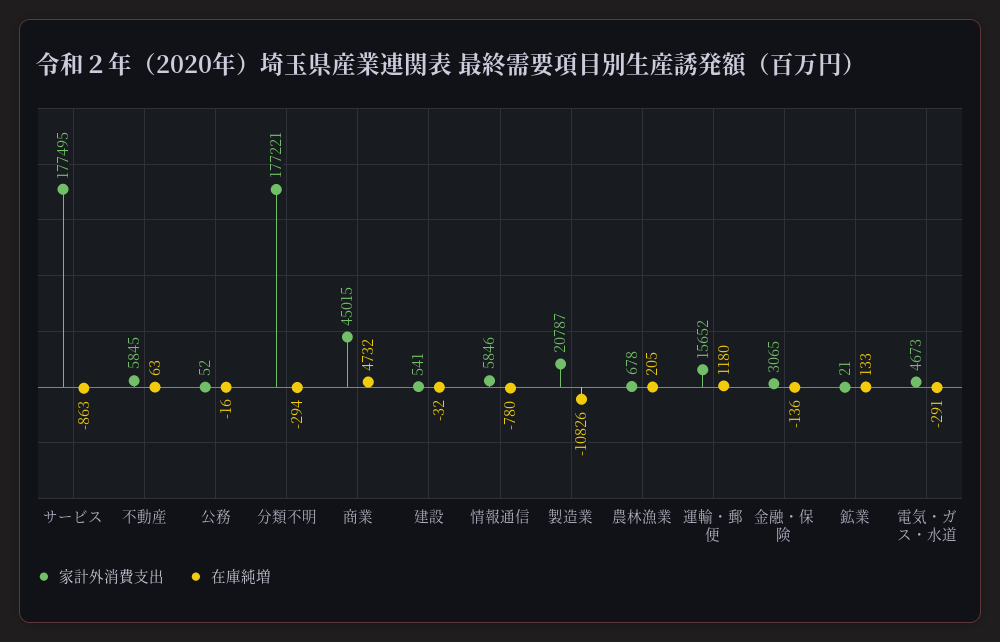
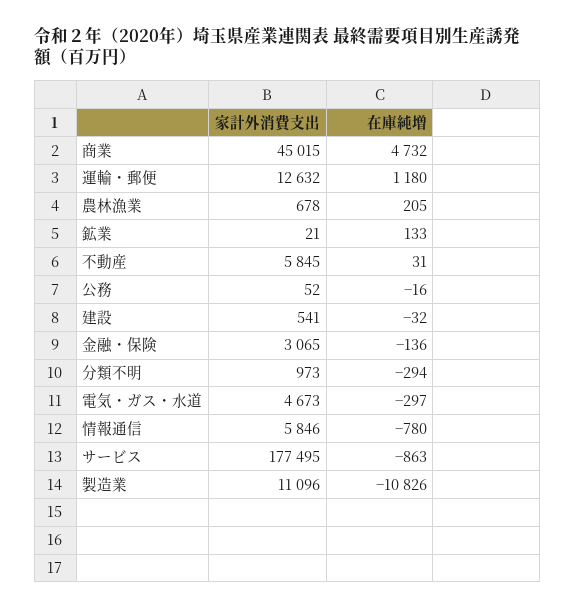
  {
    "家計外消費支出": {
      "サービス": 177495,
      "不動産": 5845,
      "公務": 52,
-     "分類不明": 177221,
+     "分類不明": 973,
      "商業": 45015,
      "建設": 541,
      "情報通信": 5846,
-     "製造業": 20787,
+     "製造業": 11096,
      "農林漁業": 678,
-     "運輸・郵便": 15652,
+     "運輸・郵便": 12632,
      "金融・保険": 3065,
      "鉱業": 21,
      "電気・ガス・水道": 4673
    },
    "在庫純増": {
      "サービス": -863,
-     "不動産": 63,
+     "不動産": 31,
      "公務": -16,
      "分類不明": -294,
      "商業": 4732,
      "建設": -32,
      "情報通信": -780,
      "製造業": -10826,
      "農林漁業": 205,
      "運輸・郵便": 1180,
      "金融・保険": -136,
      "鉱業": 133,
-     "電気・ガス・水道": -291
+     "電気・ガス・水道": -297
    }
  }

